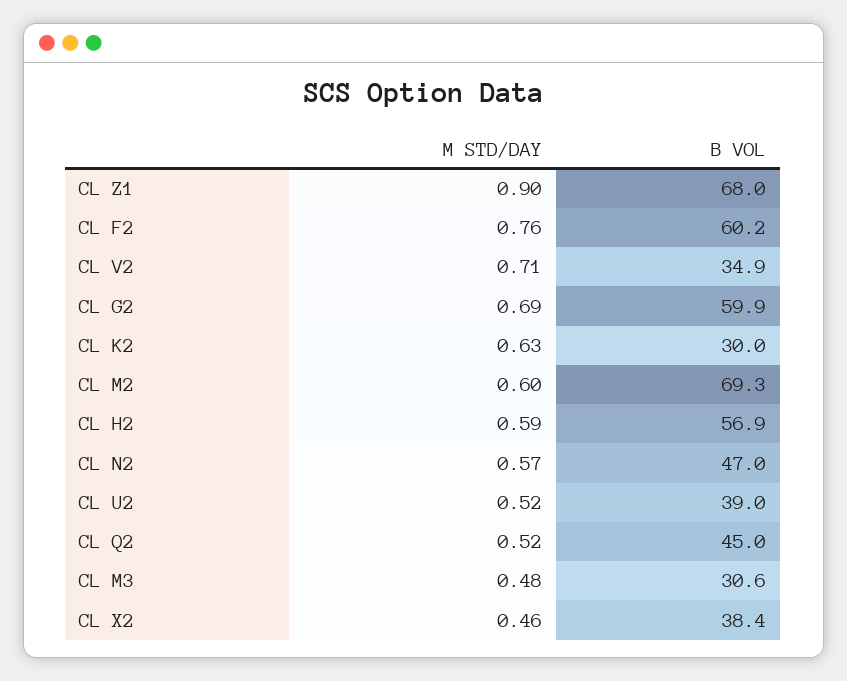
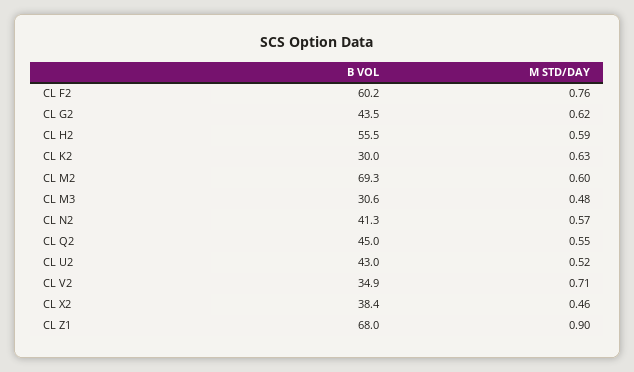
  {
    "M STD/DAY": {
      "CL Z1": 0.9,
      "CL F2": 0.76,
      "CL V2": 0.71,
-     "CL G2": 0.69,
+     "CL G2": 0.62,
      "CL K2": 0.63,
      "CL M2": 0.6,
      "CL H2": 0.59,
      "CL N2": 0.57,
      "CL U2": 0.52,
-     "CL Q2": 0.52,
+     "CL Q2": 0.55,
      "CL M3": 0.48,
      "CL X2": 0.46
    },
    "B VOL": {
      "CL Z1": 68,
      "CL F2": 60.2,
      "CL V2": 34.9,
-     "CL G2": 59.9,
+     "CL G2": 43.5,
      "CL K2": 30,
      "CL M2": 69.3,
-     "CL H2": 56.9,
+     "CL H2": 55.5,
-     "CL N2": 47,
+     "CL N2": 41.3,
-     "CL U2": 39,
+     "CL U2": 43,
      "CL Q2": 45,
      "CL M3": 30.6,
      "CL X2": 38.4
    }
  }

